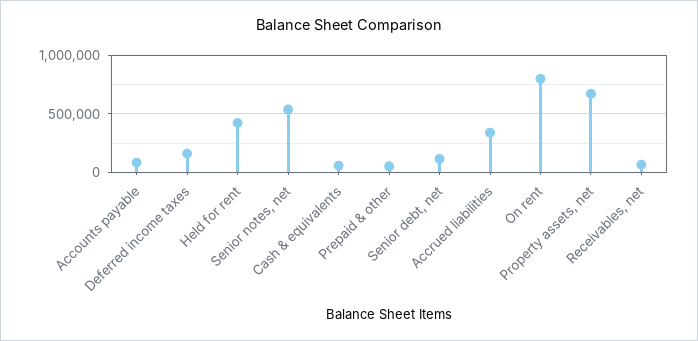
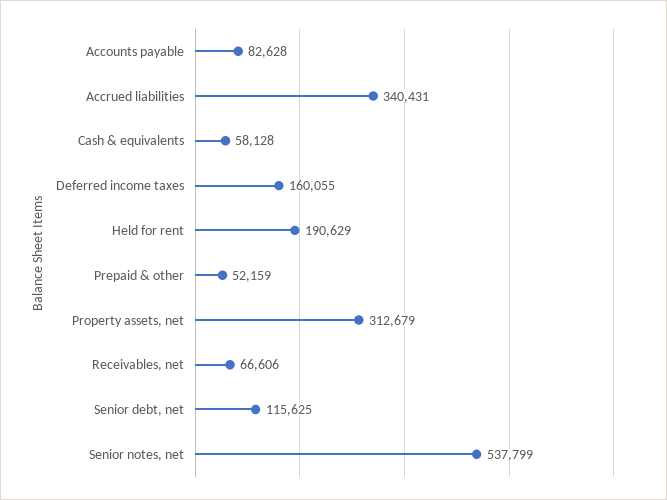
  {
    "Accounts payable": 82628,
    "Deferred income taxes": 160055,
-   "Held for rent": 400000,
+   "Held for rent": 190629,
    "Senior notes, net": 537799,
    "Cash & equivalents": 58128,
    "Prepaid & other": 52159,
    "Senior debt, net": 115625,
    "Accrued liabilities": 340431,
-   "On rent": 800000,
-   "Property assets, net": 700000,
+   "Property assets, net": 312679,
    "Receivables, net": 66606
  }

